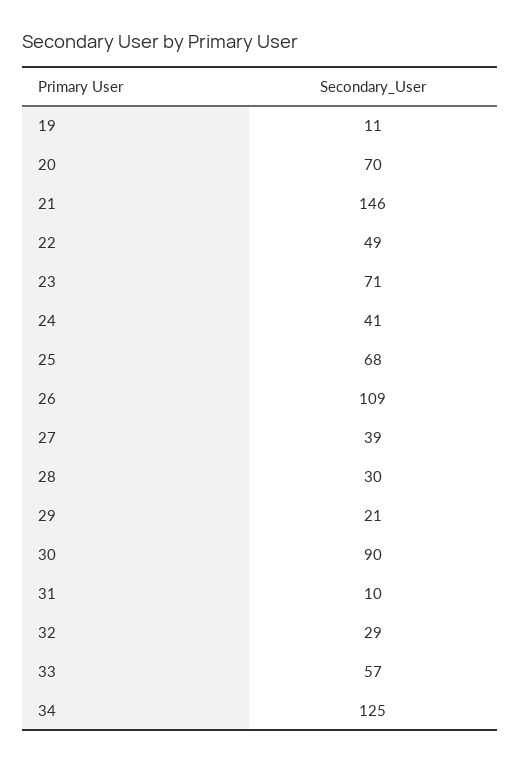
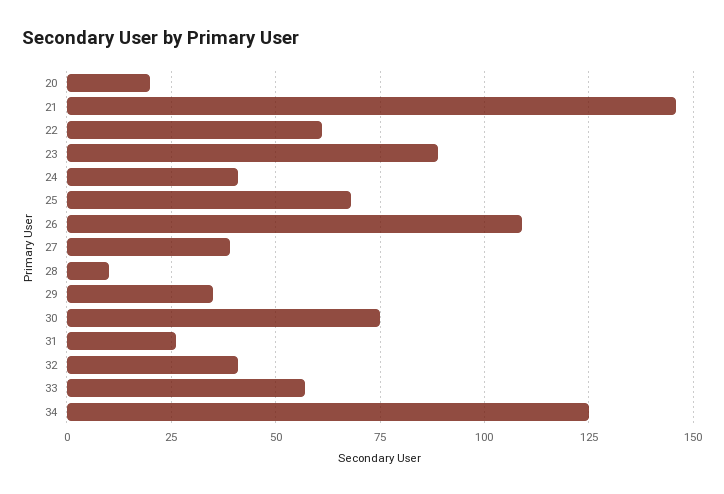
  {
-   "19": 11,
-   "20": 70,
+   "20": 20,
    "21": 146,
-   "22": 49,
+   "22": 60,
-   "23": 71,
+   "23": 90,
    "24": 41,
    "25": 68,
    "26": 109,
    "27": 39,
-   "28": 30,
+   "28": 10,
-   "29": 21,
+   "29": 35,
-   "30": 90,
+   "30": 75,
-   "31": 10,
+   "31": 25,
-   "32": 29,
+   "32": 40,
    "33": 57,
    "34": 125
  }

